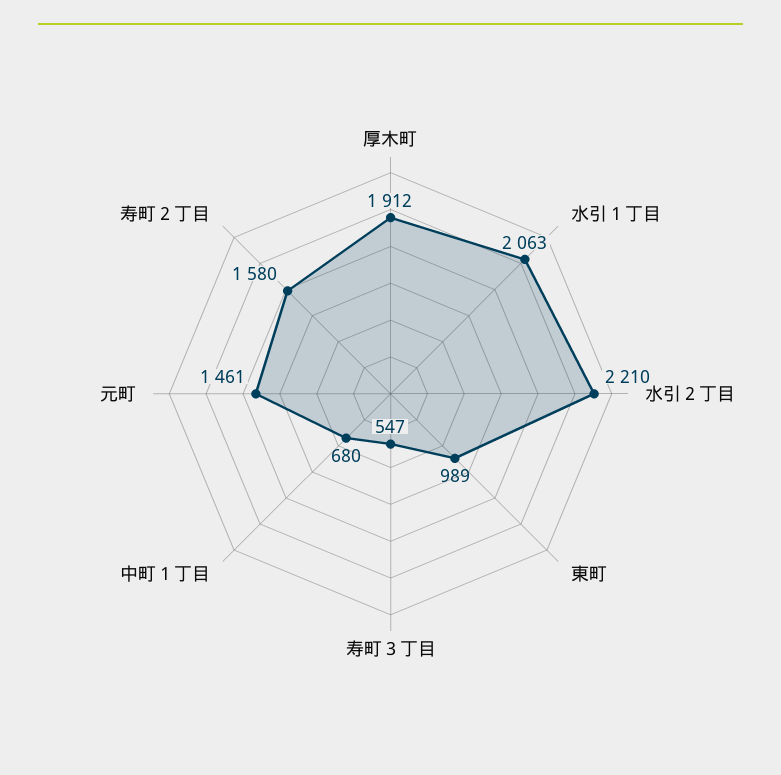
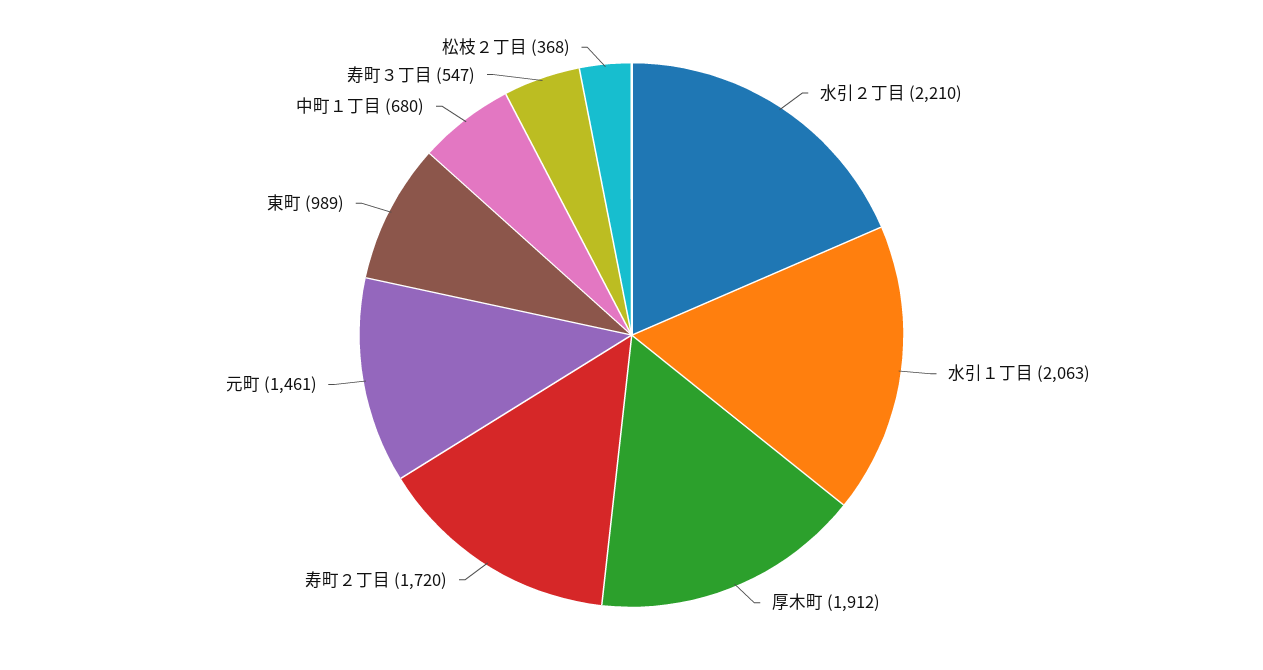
  {
    "厚木町": 1912,
    "水引１丁目": 2063,
    "水引２丁目": 2210,
    "東町": 989,
    "寿町３丁目": 547,
    "中町１丁目": 680,
    "元町": 1461,
-   "寿町２丁目": 1580
+   "寿町２丁目": 1720,
+   "松枝２丁目": 368
  }

